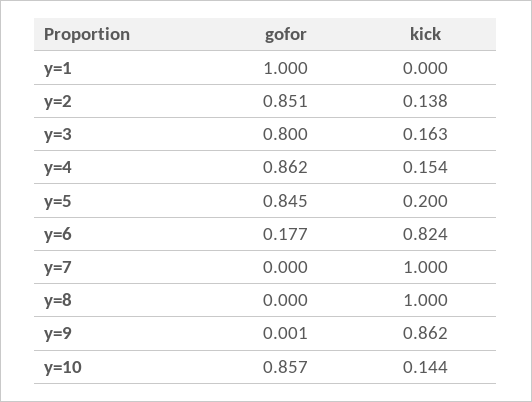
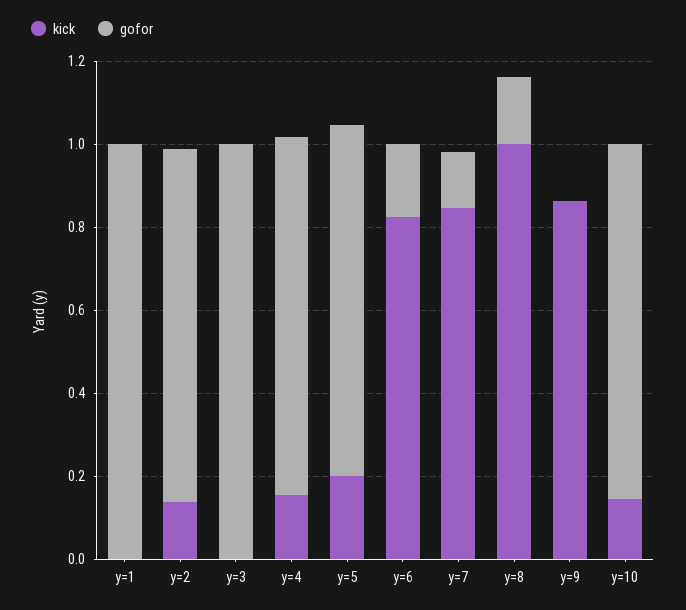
  {
    "gofor": {
      "y=1": 1,
      "y=2": 0.851,
-     "y=3": 0.8,
+     "y=3": 1,
      "y=4": 0.862,
      "y=5": 0.845,
      "y=6": 0.177,
-     "y=7": 0,
+     "y=7": 0.15,
-     "y=8": 0,
+     "y=8": 0.15,
      "y=9": 0.001,
      "y=10": 0.857
    },
    "kick": {
      "y=1": 0,
      "y=2": 0.138,
-     "y=3": 0.163,
+     "y=3": 0,
      "y=4": 0.154,
      "y=5": 0.2,
      "y=6": 0.824,
-     "y=7": 1,
+     "y=7": 0.85,
      "y=8": 1,
      "y=9": 0.862,
      "y=10": 0.144
    }
  }

